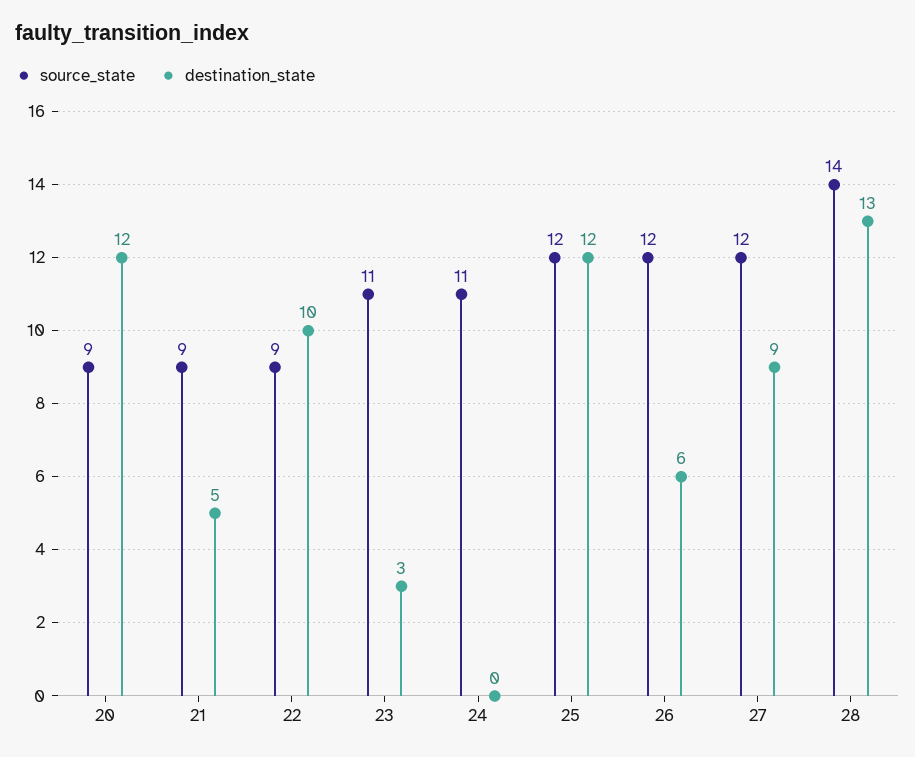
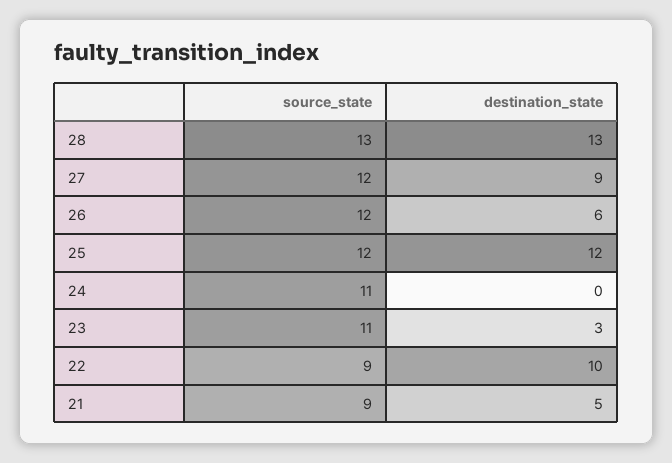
  {
    "source_state": {
-     "20": 9,
      "21": 9,
      "22": 9,
      "23": 11,
      "24": 11,
      "25": 12,
      "26": 12,
      "27": 12,
-     "28": 14
+     "28": 13
    },
    "destination_state": {
-     "20": 12,
      "21": 5,
      "22": 10,
      "23": 3,
      "24": 0,
      "25": 12,
      "26": 6,
      "27": 9,
      "28": 13
    }
  }

